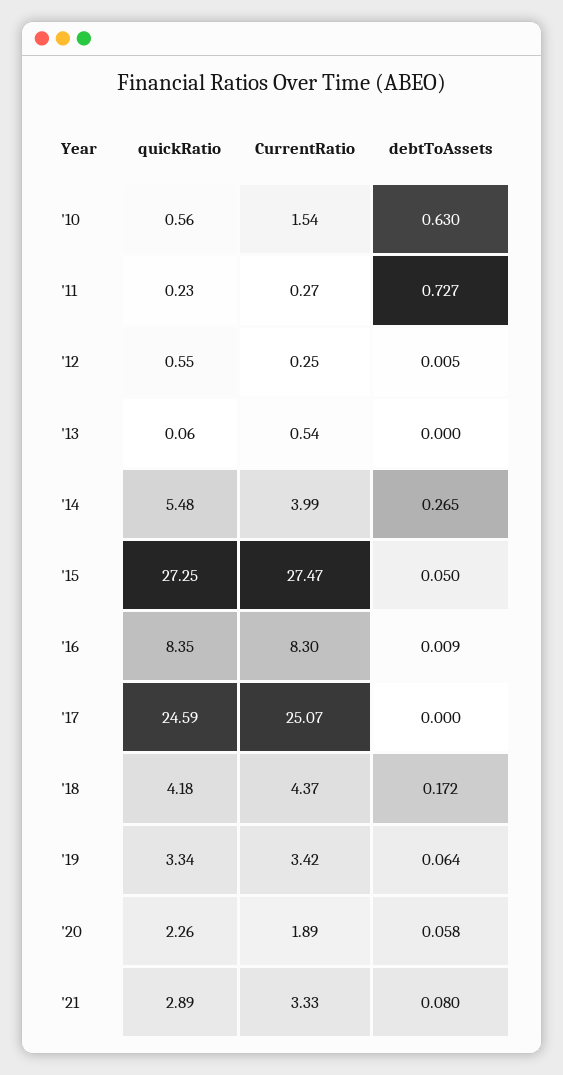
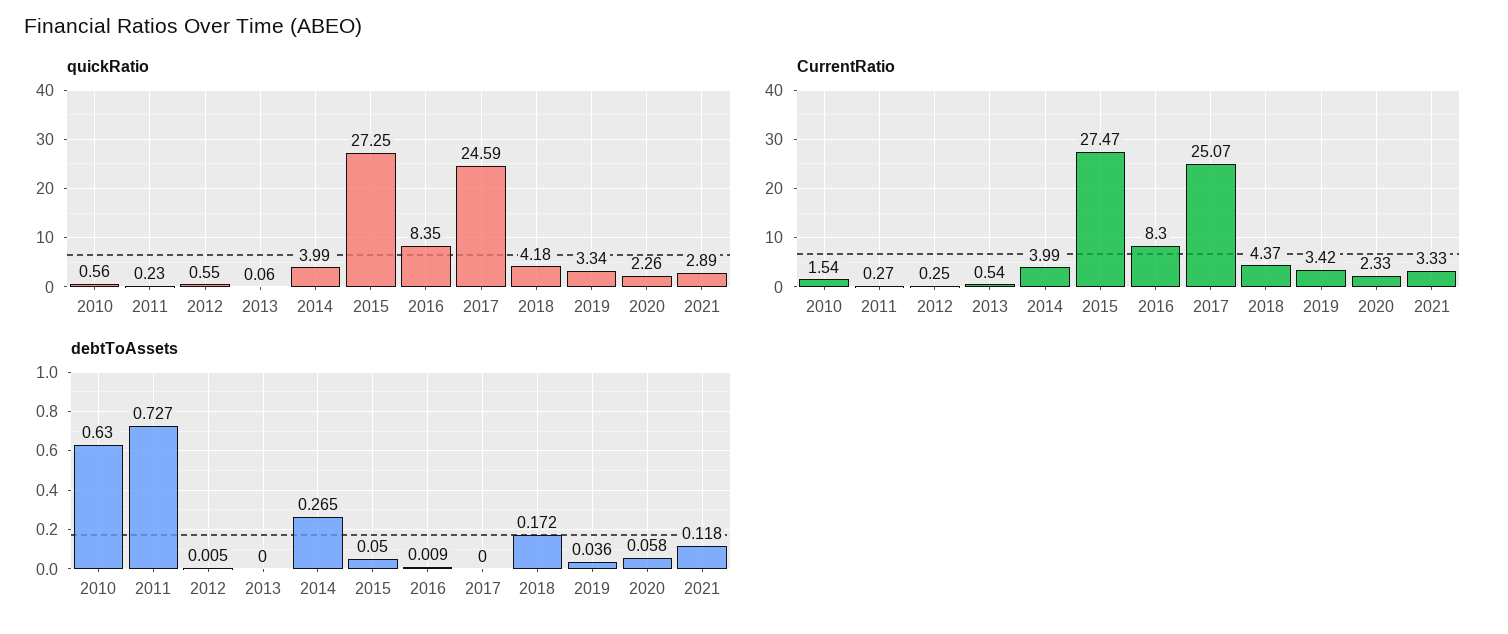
  {
    "quickRatio": {
      "'10": 0.56,
      "'11": 0.23,
      "'12": 0.55,
      "'13": 0.06,
-     "'14": 5.48,
+     "'14": 3.99,
      "'15": 27.25,
      "'16": 8.35,
      "'17": 24.59,
      "'18": 4.18,
      "'19": 3.34,
      "'20": 2.26,
      "'21": 2.89
    },
    "CurrentRatio": {
      "'10": 1.54,
      "'11": 0.27,
      "'12": 0.25,
      "'13": 0.54,
      "'14": 3.99,
      "'15": 27.47,
      "'16": 8.3,
      "'17": 25.07,
      "'18": 4.37,
      "'19": 3.42,
-     "'20": 1.89,
+     "'20": 2.33,
      "'21": 3.33
    },
    "debtToAssets": {
      "'10": 0.63,
      "'11": 0.727,
      "'12": 0.005,
      "'13": 0,
      "'14": 0.265,
      "'15": 0.05,
      "'16": 0.009,
      "'17": 0,
      "'18": 0.172,
-     "'19": 0.064,
+     "'19": 0.036,
      "'20": 0.058,
-     "'21": 0.08
+     "'21": 0.118
    }
  }

